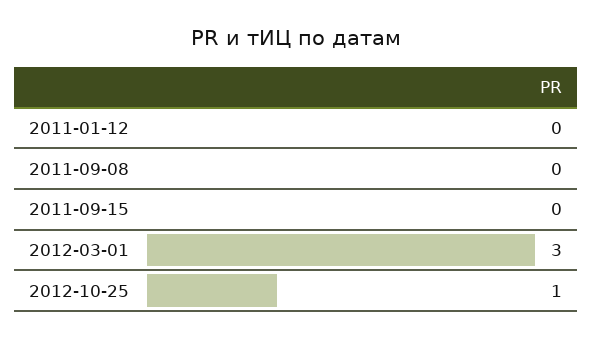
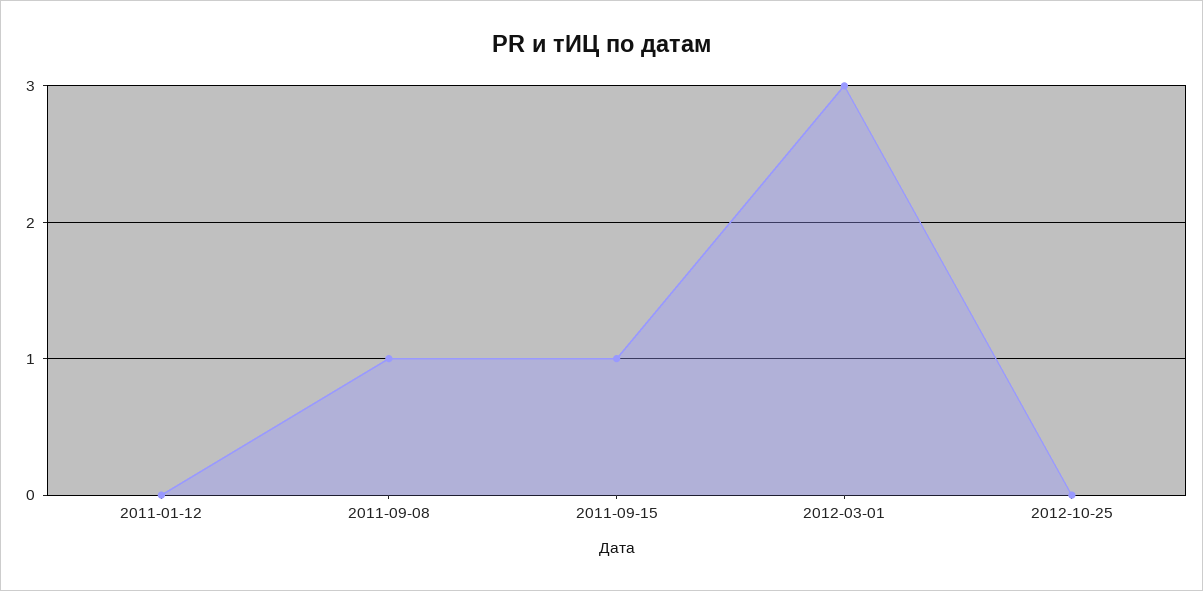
  {
    "2011-01-12": 0,
-   "2011-09-08": 0,
+   "2011-09-08": 1,
-   "2011-09-15": 0,
+   "2011-09-15": 1,
    "2012-03-01": 3,
-   "2012-10-25": 1
+   "2012-10-25": 0
  }

